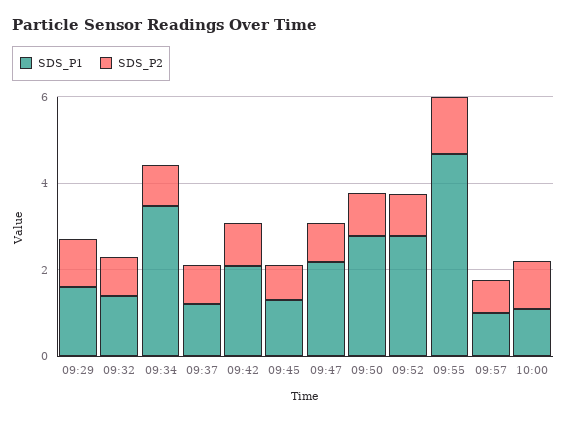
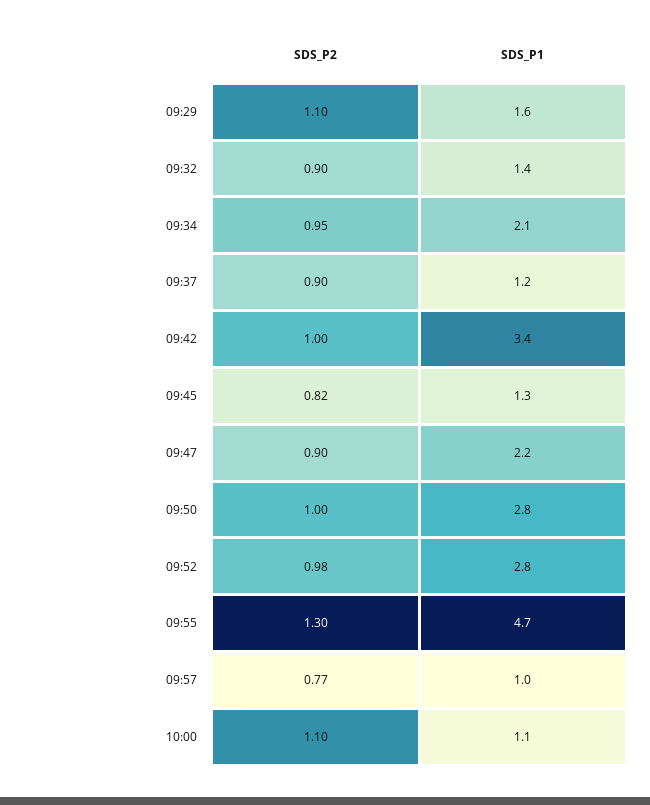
  {
    "SDS_P1": {
      "09:29": 1.6,
      "09:32": 1.4,
-     "09:34": 3.5,
+     "09:34": 2.1,
      "09:37": 1.2,
-     "09:42": 2,
+     "09:42": 3.4,
      "09:45": 1.3,
      "09:47": 2.2,
      "09:50": 2.8,
      "09:52": 2.8,
      "09:55": 4.7,
      "09:57": 1,
      "10:00": 1.1
    },
    "SDS_P2": {
      "09:29": 1.1,
      "09:32": 0.9,
      "09:34": 0.95,
      "09:37": 0.9,
      "09:42": 1,
      "09:45": 0.82,
      "09:47": 0.9,
      "09:50": 1,
      "09:52": 0.98,
      "09:55": 1.3,
      "09:57": 0.77,
      "10:00": 1.1
    }
  }

